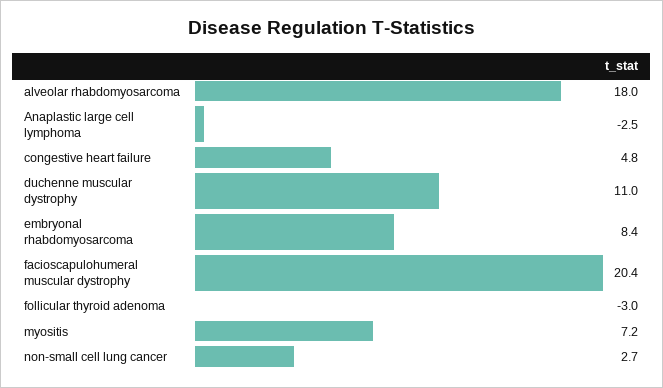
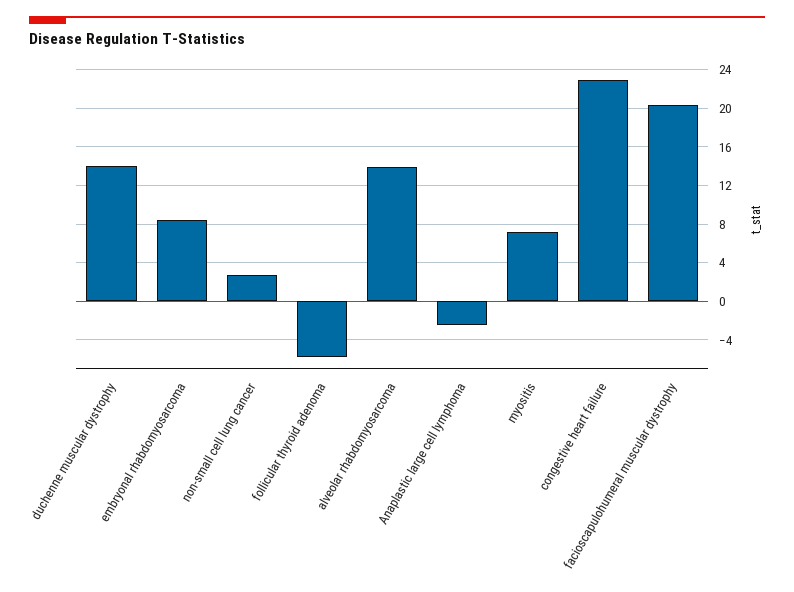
  {
-   "alveolar rhabdomyosarcoma": 18,
+   "alveolar rhabdomyosarcoma": 14,
    "Anaplastic large cell lymphoma": -2.5,
-   "congestive heart failure": 4.8,
+   "congestive heart failure": 23,
-   "duchenne muscular dystrophy": 11,
+   "duchenne muscular dystrophy": 14,
    "embryonal rhabdomyosarcoma": 8.4,
    "facioscapulohumeral muscular dystrophy": 20.4,
-   "follicular thyroid adenoma": -3,
+   "follicular thyroid adenoma": -6,
    "myositis": 7.2,
    "non-small cell lung cancer": 2.7
  }

